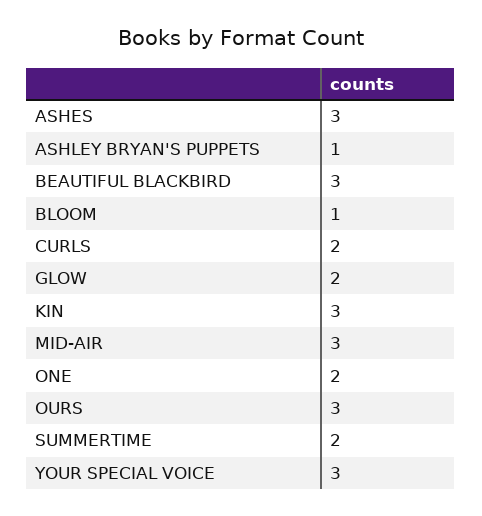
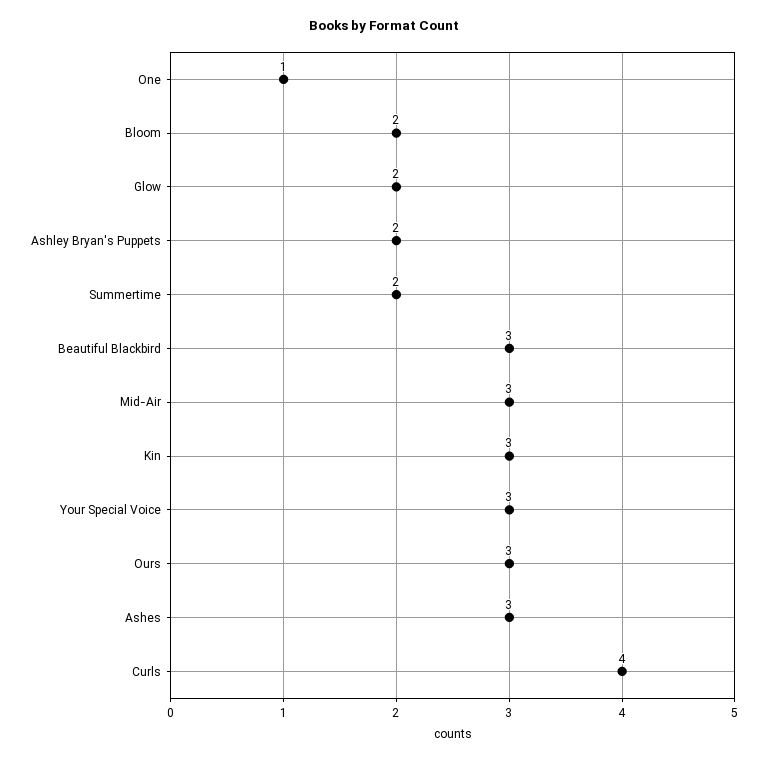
  {
    "ASHES": 3,
-   "ASHLEY BRYAN'S PUPPETS": 1,
+   "ASHLEY BRYAN'S PUPPETS": 2,
    "BEAUTIFUL BLACKBIRD": 3,
-   "BLOOM": 1,
+   "BLOOM": 2,
-   "CURLS": 2,
+   "CURLS": 4,
    "GLOW": 2,
    "KIN": 3,
    "MID-AIR": 3,
-   "ONE": 2,
+   "ONE": 1,
    "OURS": 3,
    "SUMMERTIME": 2,
    "YOUR SPECIAL VOICE": 3
  }

